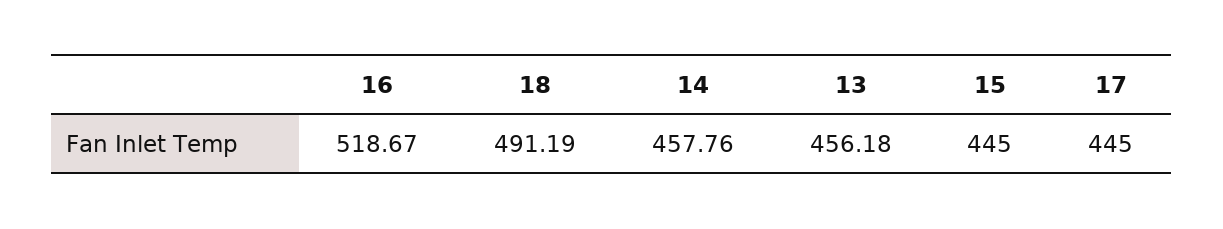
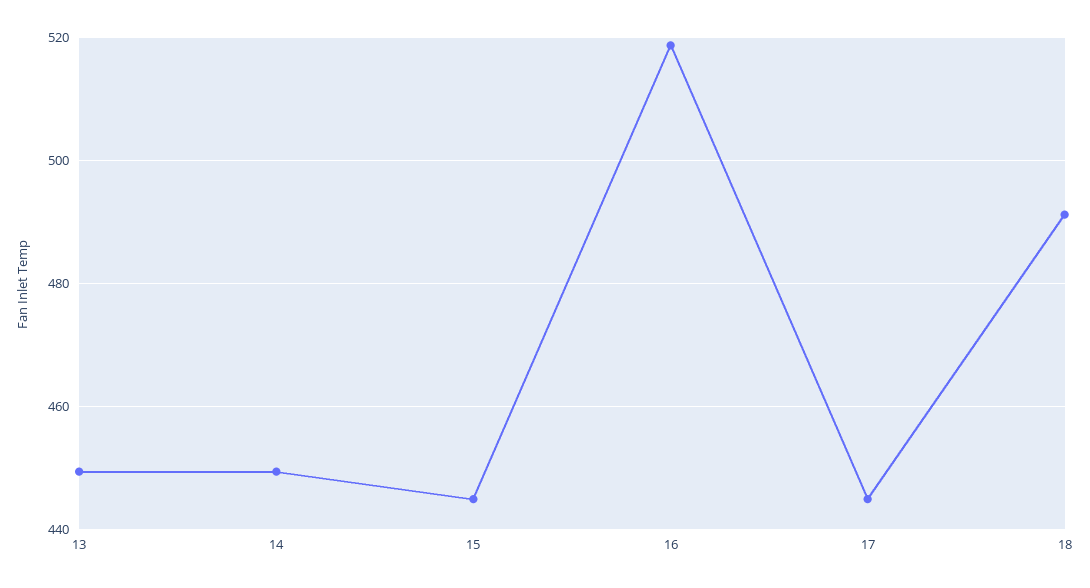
  {
    "16": 518.67,
    "18": 491.19,
-   "14": 457.76,
+   "14": 450,
-   "13": 456.18,
+   "13": 450,
    "15": 445,
    "17": 445
  }

